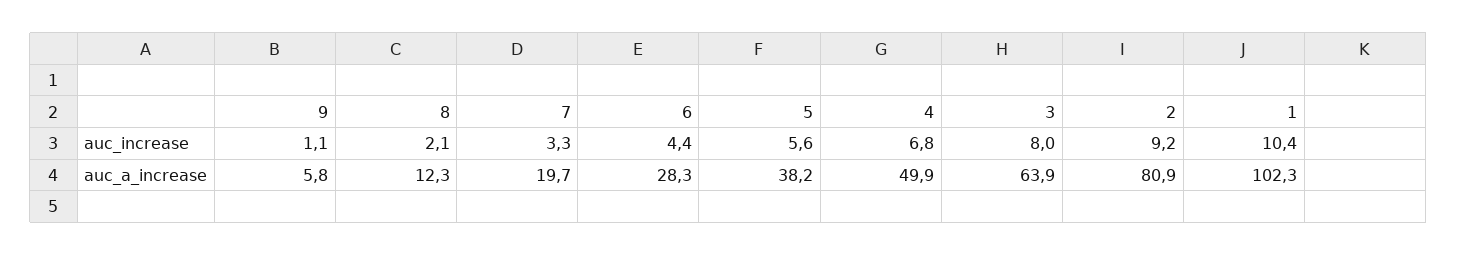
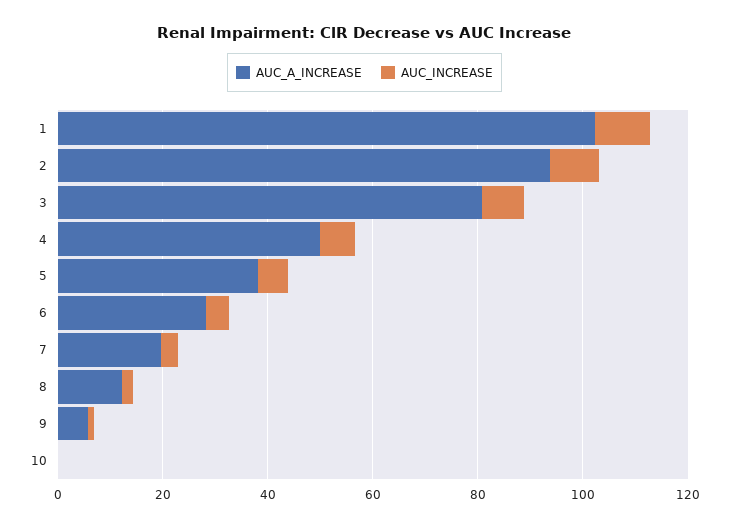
  {
    "auc_increase": {
      "9": 1.1,
      "8": 2.1,
      "7": 3.3,
      "6": 4.4,
      "5": 5.6,
      "4": 6.8,
      "3": 8,
      "2": 9.2,
-     "1": 10.4
+     "1": 10.4,
+     "10": 0
    },
    "auc_a_increase": {
      "9": 5.8,
      "8": 12.3,
      "7": 19.7,
      "6": 28.3,
      "5": 38.2,
      "4": 49.9,
-     "3": 63.9,
+     "3": 80,
-     "2": 80.9,
+     "2": 95,
-     "1": 102.3
+     "1": 102.3,
+     "10": 0
    }
  }

